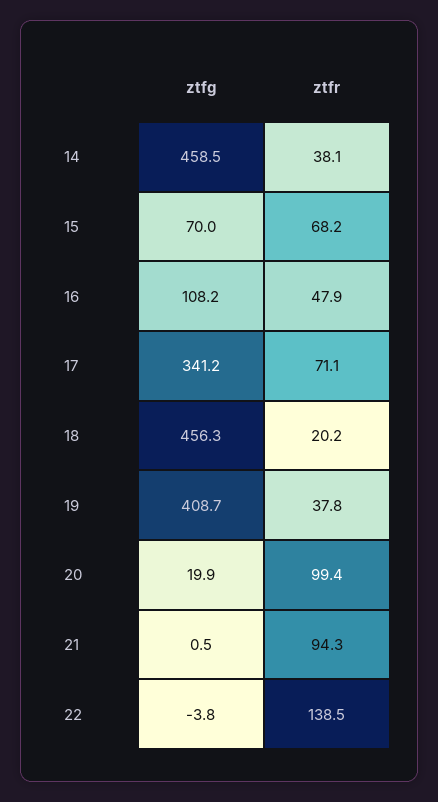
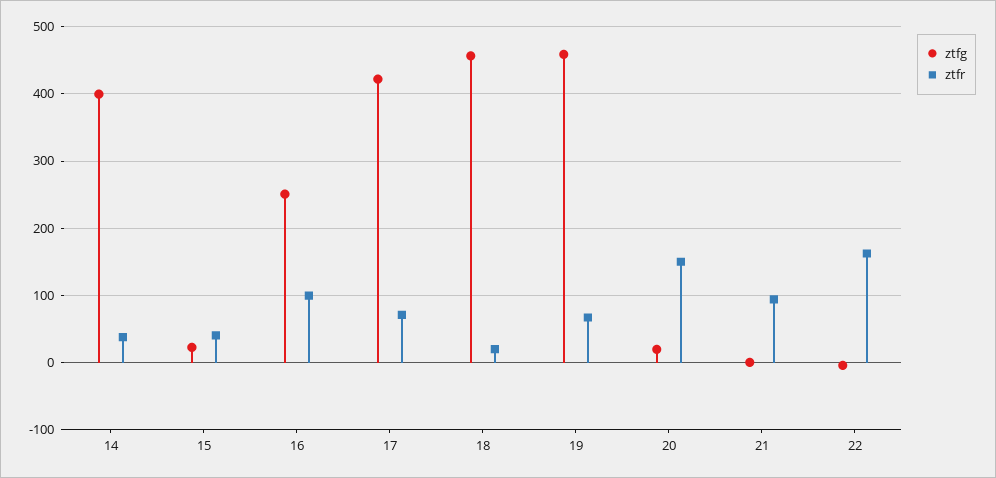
  {
    "ztfg": {
-     "14": 458.5,
+     "14": 400,
-     "15": 70,
+     "15": 20,
-     "16": 108.2,
+     "16": 250,
-     "17": 341.2,
+     "17": 420,
      "18": 456.3,
-     "19": 408.7,
+     "19": 460,
      "20": 19.9,
      "21": 0.5,
      "22": -3.8
    },
    "ztfr": {
      "14": 38.1,
-     "15": 68.2,
+     "15": 40,
-     "16": 47.9,
+     "16": 100,
      "17": 71.1,
      "18": 20.2,
-     "19": 37.8,
+     "19": 70,
-     "20": 99.4,
+     "20": 150,
      "21": 94.3,
-     "22": 138.5
+     "22": 160
    }
  }

